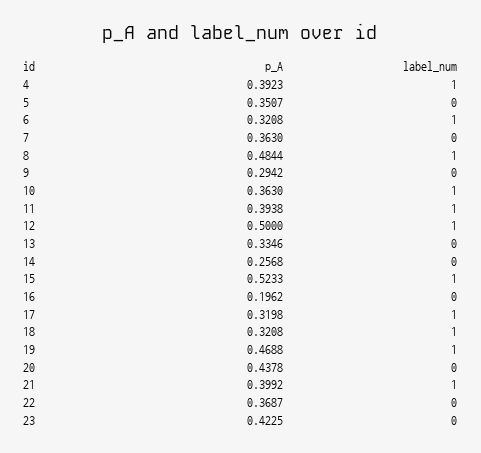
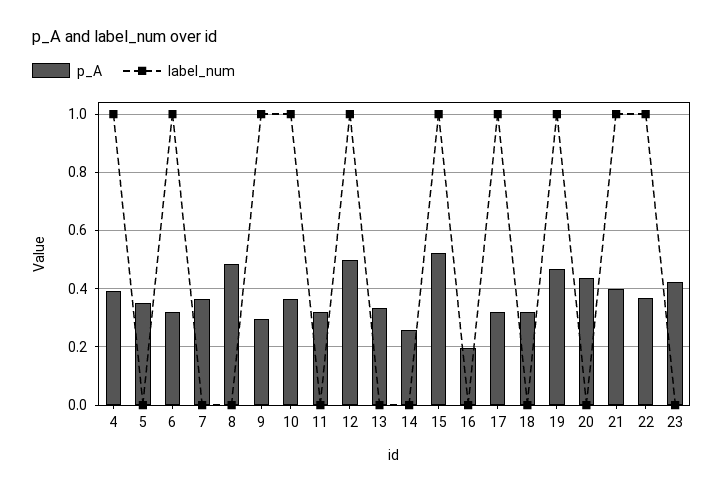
  {
    "p_A": {
      "4": 0.3923,
      "5": 0.3507,
      "6": 0.3208,
      "7": 0.363,
      "8": 0.4844,
      "9": 0.2942,
      "10": 0.363,
-     "11": 0.3938,
+     "11": 0.325,
      "12": 0.5,
      "13": 0.3346,
      "14": 0.2568,
      "15": 0.5233,
      "16": 0.1962,
      "17": 0.3198,
      "18": 0.3208,
      "19": 0.4688,
      "20": 0.4378,
      "21": 0.3992,
      "22": 0.3687,
      "23": 0.4225
    },
    "label_num": {
      "4": 1,
      "5": 0,
      "6": 1,
      "7": 0,
-     "8": 1,
+     "8": 0,
-     "9": 0,
+     "9": 1,
      "10": 1,
-     "11": 1,
+     "11": 0,
      "12": 1,
      "13": 0,
      "14": 0,
      "15": 1,
      "16": 0,
      "17": 1,
-     "18": 1,
+     "18": 0,
      "19": 1,
      "20": 0,
      "21": 1,
-     "22": 0,
+     "22": 1,
      "23": 0
    }
  }

